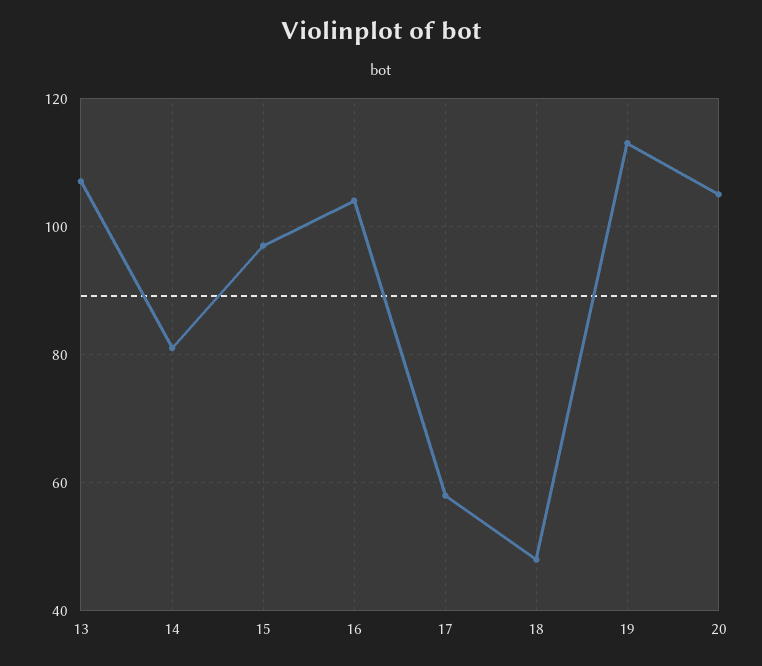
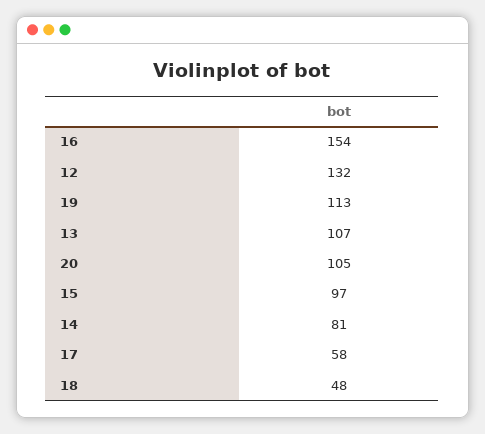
  {
    "13": 107,
    "14": 81,
    "15": 97,
-   "16": 105,
+   "16": 154,
    "17": 58,
    "18": 48,
    "19": 113,
-   "20": 105
+   "20": 105,
+   "12": 132
  }

